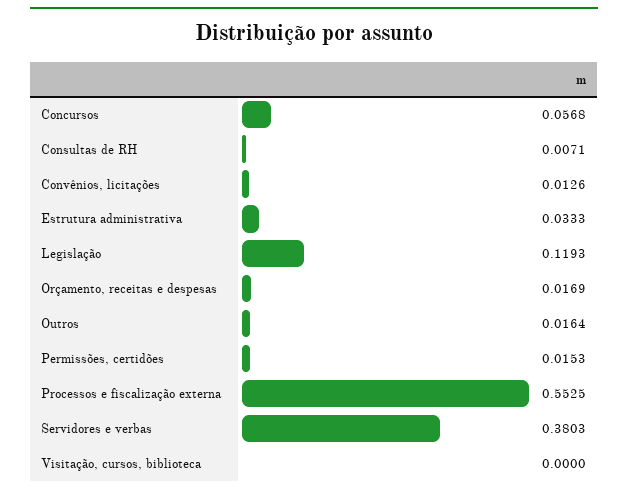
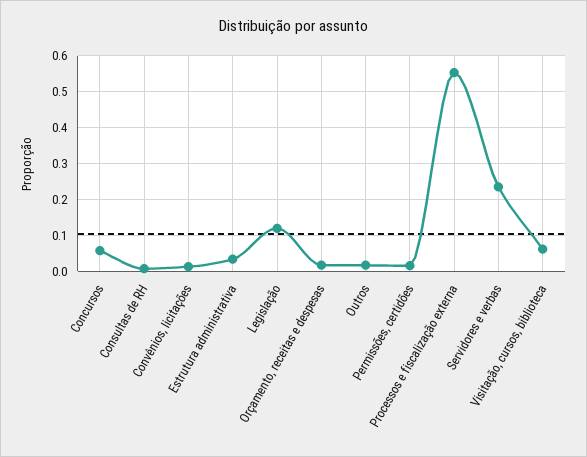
  {
    "Concursos": 0.0568,
    "Consultas de RH": 0.0071,
    "Convênios, licitações": 0.0126,
    "Estrutura administrativa": 0.0333,
    "Legislação": 0.1193,
    "Orçamento, receitas e despesas": 0.0169,
    "Outros": 0.0164,
    "Permissões, certidões": 0.0153,
    "Processos e fiscalização externa": 0.5525,
-   "Servidores e verbas": 0.3803,
+   "Servidores e verbas": 0.24,
-   "Visitação, cursos, biblioteca": 0
+   "Visitação, cursos, biblioteca": 0.06
  }

